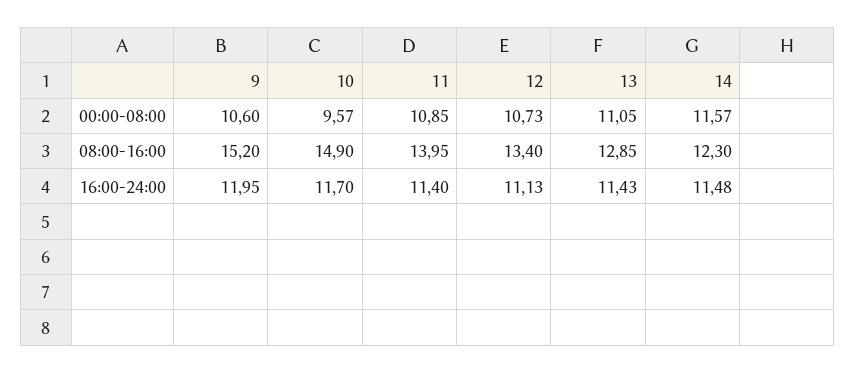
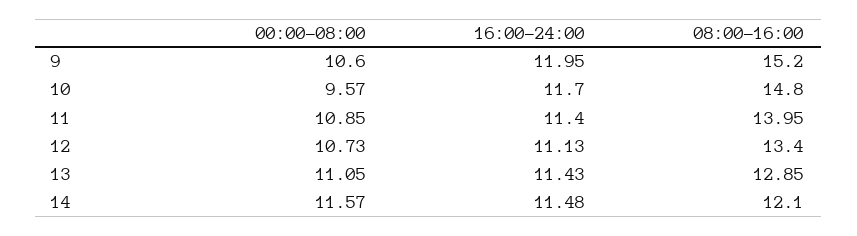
  {
    "9": {
      "00:00-08:00": 10.6,
      "08:00-16:00": 15.2,
      "16:00-24:00": 11.95
    },
    "10": {
      "00:00-08:00": 9.57,
-     "08:00-16:00": 14.9,
+     "08:00-16:00": 14.8,
      "16:00-24:00": 11.7
    },
    "11": {
      "00:00-08:00": 10.85,
      "08:00-16:00": 13.95,
      "16:00-24:00": 11.4
    },
    "12": {
      "00:00-08:00": 10.73,
      "08:00-16:00": 13.4,
      "16:00-24:00": 11.13
    },
    "13": {
      "00:00-08:00": 11.05,
      "08:00-16:00": 12.85,
      "16:00-24:00": 11.43
    },
    "14": {
      "00:00-08:00": 11.57,
-     "08:00-16:00": 12.3,
+     "08:00-16:00": 12.1,
      "16:00-24:00": 11.48
    }
  }

